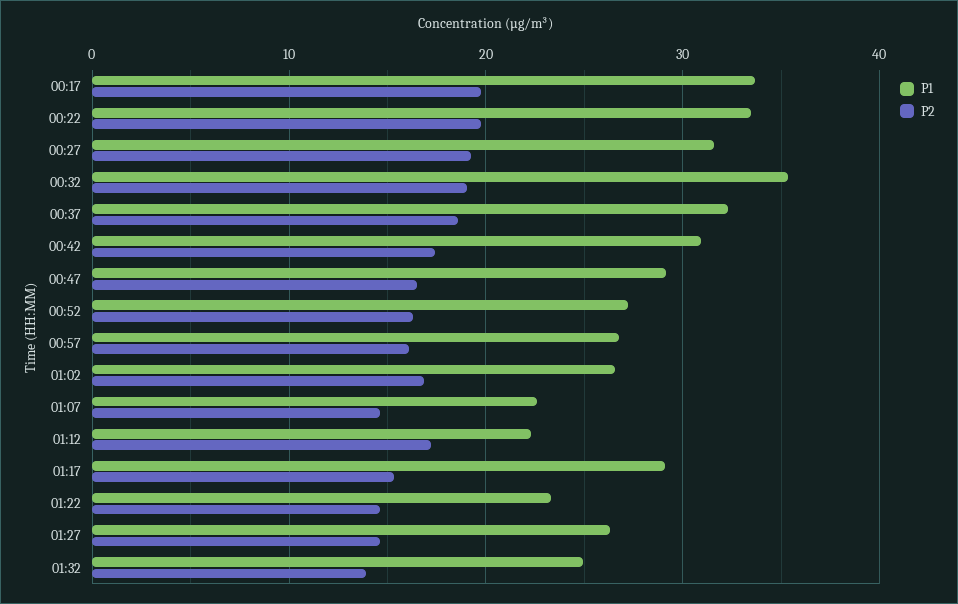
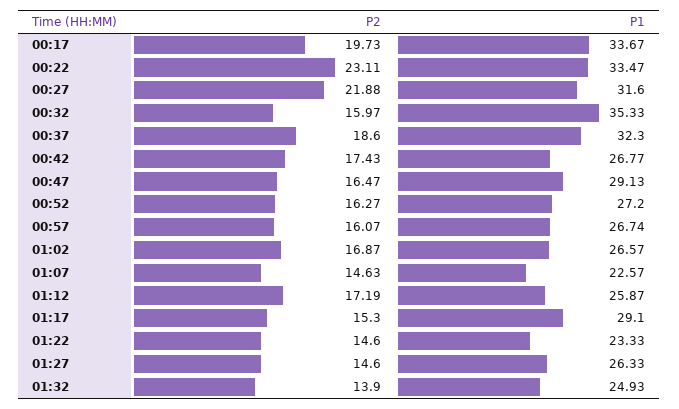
  {
    "P1": {
      "00:17": 33.67,
      "00:22": 33.47,
      "00:27": 31.6,
      "00:32": 35.33,
      "00:37": 32.3,
-     "00:42": 31,
+     "00:42": 26.77,
      "00:47": 29.13,
      "00:52": 27.2,
      "00:57": 26.74,
      "01:02": 26.57,
      "01:07": 22.57,
-     "01:12": 22,
+     "01:12": 25.87,
      "01:17": 29.1,
      "01:22": 23.33,
      "01:27": 26.33,
      "01:32": 24.93
    },
    "P2": {
      "00:17": 19.73,
-     "00:22": 20,
+     "00:22": 23.11,
-     "00:27": 19,
+     "00:27": 21.88,
-     "00:32": 19,
+     "00:32": 15.97,
      "00:37": 18.6,
      "00:42": 17.43,
      "00:47": 16.47,
      "00:52": 16.27,
      "00:57": 16.07,
      "01:02": 16.87,
      "01:07": 14.63,
      "01:12": 17.19,
      "01:17": 15.3,
      "01:22": 14.6,
      "01:27": 14.6,
      "01:32": 13.9
    }
  }

